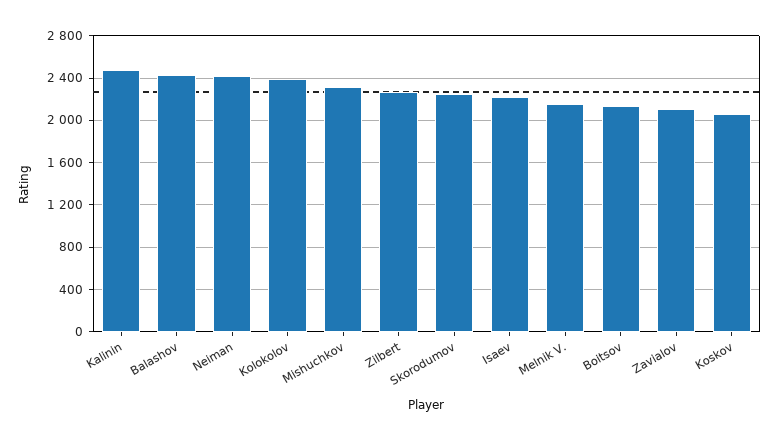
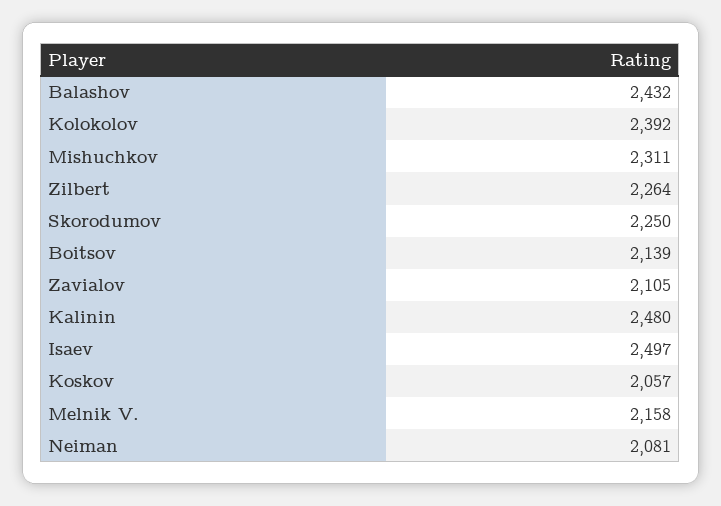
  {
    "Kalinin": 2480,
    "Balashov": 2432,
-   "Neiman": 2400,
+   "Neiman": 2081,
    "Kolokolov": 2392,
    "Mishuchkov": 2311,
    "Zilbert": 2264,
    "Skorodumov": 2250,
-   "Isaev": 2200,
+   "Isaev": 2497,
    "Melnik V.": 2158,
    "Boitsov": 2139,
    "Zavialov": 2105,
    "Koskov": 2057
  }

